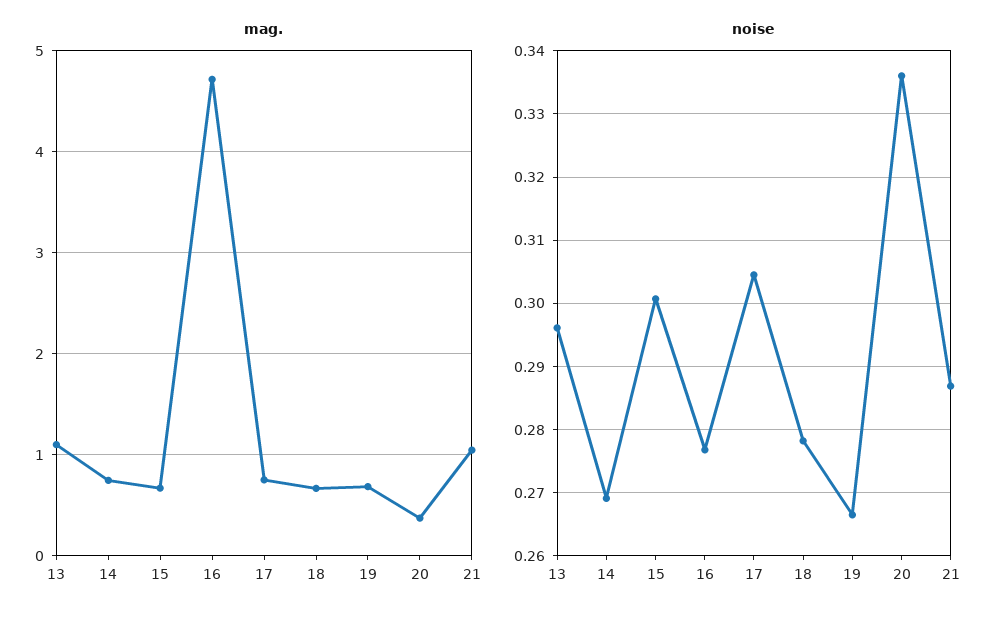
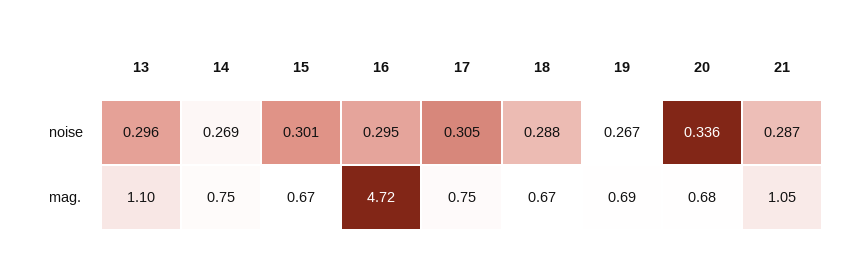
  {
    "mag.": {
      "13": 1.1,
      "14": 0.75,
      "15": 0.67,
      "16": 4.72,
      "17": 0.75,
      "18": 0.67,
      "19": 0.69,
-     "20": 0.4,
+     "20": 0.68,
      "21": 1.05
    },
    "noise": {
      "13": 0.296,
      "14": 0.269,
      "15": 0.301,
-     "16": 0.277,
+     "16": 0.295,
      "17": 0.305,
-     "18": 0.278,
+     "18": 0.288,
      "19": 0.267,
      "20": 0.336,
      "21": 0.287
    }
  }

